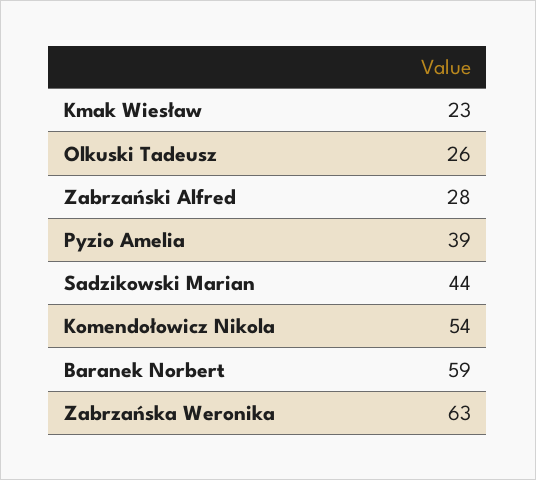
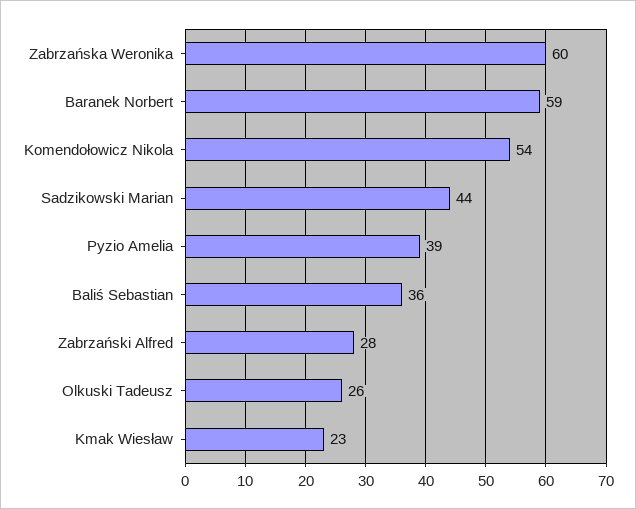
  {
    "Kmak Wiesław": 23,
    "Olkuski Tadeusz": 26,
    "Zabrzański Alfred": 28,
    "Pyzio Amelia": 39,
    "Sadzikowski Marian": 44,
    "Komendołowicz Nikola": 54,
    "Baranek Norbert": 59,
-   "Zabrzańska Weronika": 63
+   "Zabrzańska Weronika": 60,
+   "Baliś Sebastian": 36
  }

